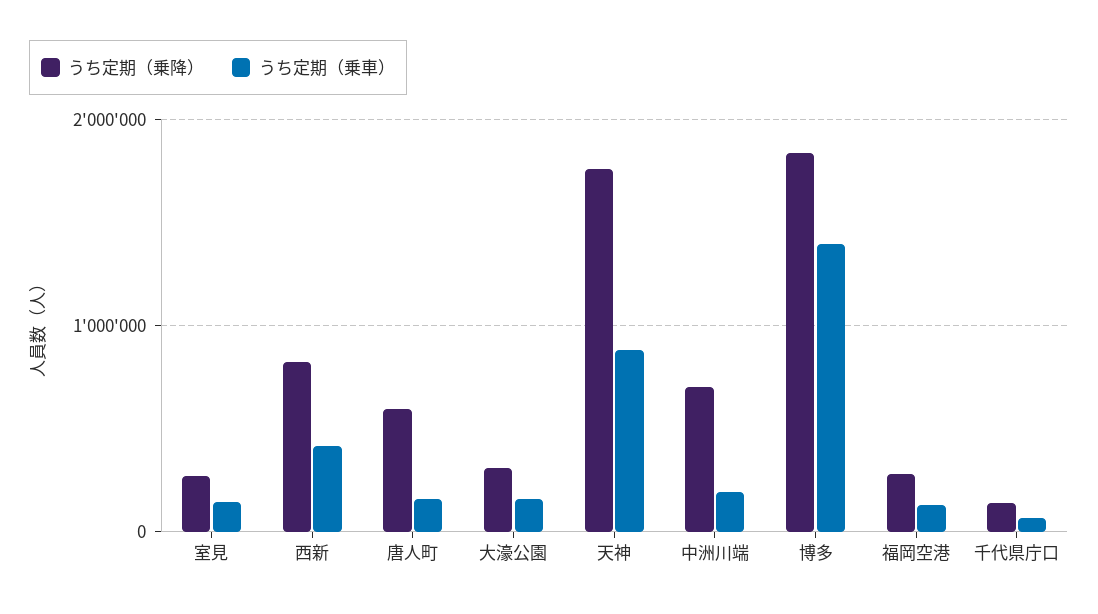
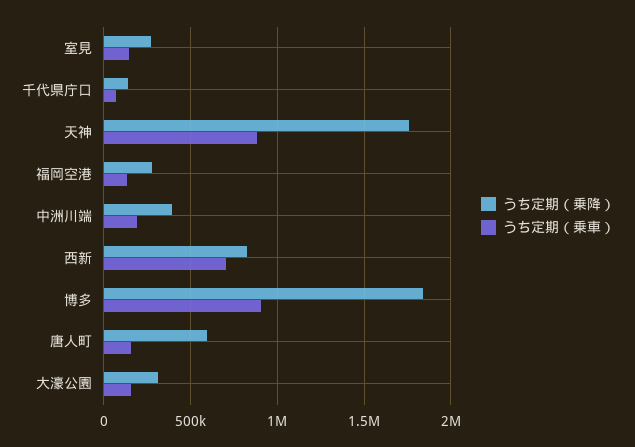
  {
    "うち定期（乗降）": {
      "室見": 250000,
      "西新": 800000,
      "唐人町": 600000,
      "大濠公園": 300000,
      "天神": 1750000,
-     "中洲川端": 700000,
+     "中洲川端": 400000,
      "博多": 1850000,
      "福岡空港": 300000,
      "千代県庁口": 150000
    },
    "うち定期（乗車）": {
      "室見": 150000,
-     "西新": 400000,
+     "西新": 700000,
      "唐人町": 150000,
      "大濠公園": 150000,
      "天神": 900000,
      "中洲川端": 200000,
-     "博多": 1400000,
+     "博多": 900000,
      "福岡空港": 150000,
      "千代県庁口": 50000
    }
  }

